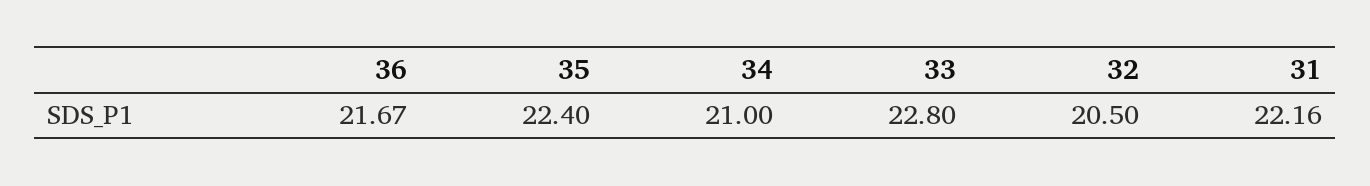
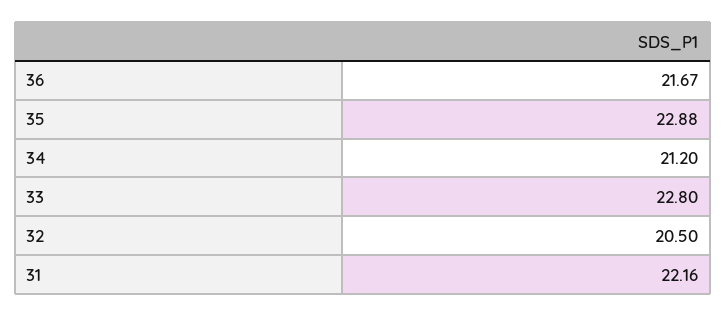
  {
    "36": 21.67,
-   "35": 22.4,
+   "35": 22.88,
-   "34": 21,
+   "34": 21.2,
    "33": 22.8,
    "32": 20.5,
    "31": 22.16
  }

